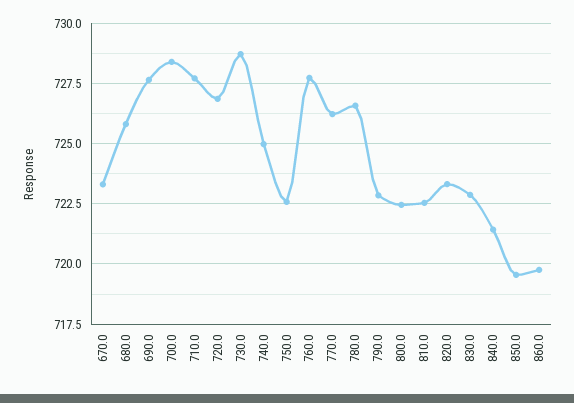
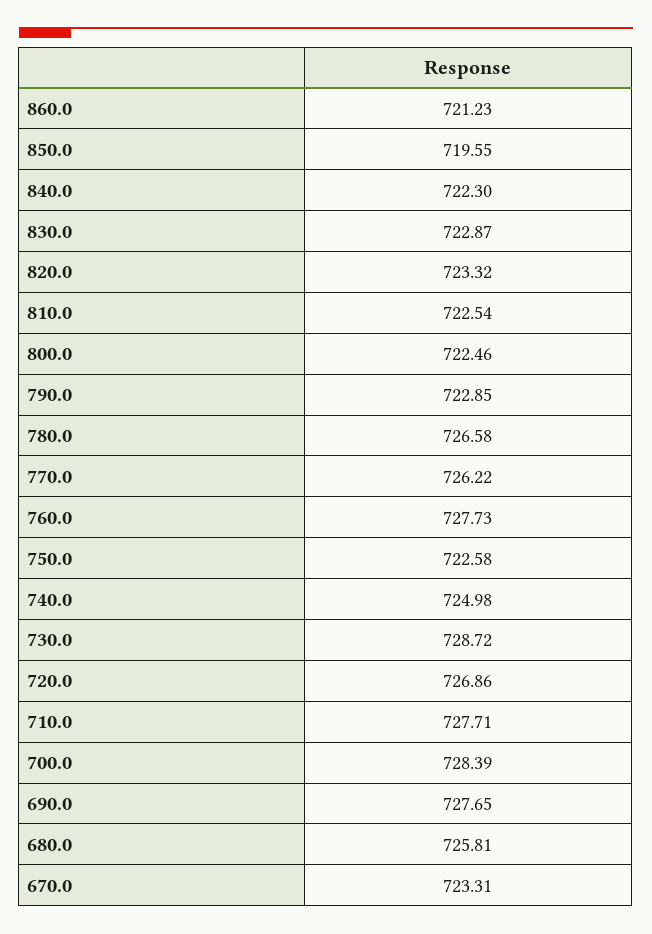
  {
    "670.0": 723.31,
    "680.0": 725.81,
    "690.0": 727.65,
    "700.0": 728.39,
    "710.0": 727.71,
    "720.0": 726.86,
    "730.0": 728.72,
    "740.0": 724.98,
    "750.0": 722.58,
    "760.0": 727.73,
    "770.0": 726.22,
    "780.0": 726.58,
    "790.0": 722.85,
    "800.0": 722.46,
    "810.0": 722.54,
    "820.0": 723.32,
    "830.0": 722.87,
-   "840.0": 721.5,
+   "840.0": 722.3,
    "850.0": 719.55,
-   "860.0": 719.75
+   "860.0": 721.23
  }

